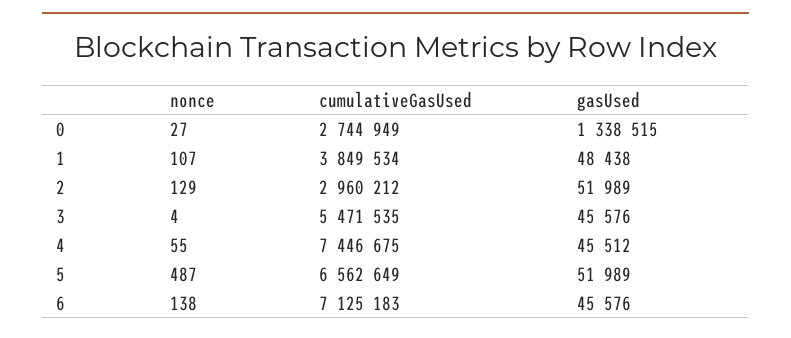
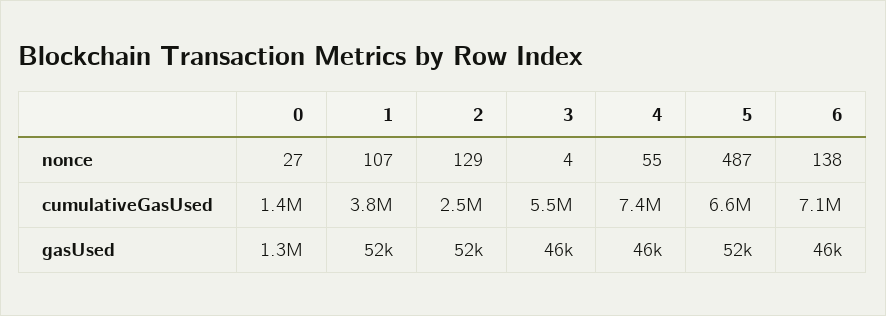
  {
    "nonce": {
      "0": 27,
      "1": 107,
      "2": 129,
      "3": 4,
      "4": 55,
      "5": 487,
      "6": 138
    },
    "cumulativeGasUsed": {
-     "0": 2744949,
+     "0": 1400000,
      "1": 3849534,
-     "2": 2960212,
+     "2": 2500000,
      "3": 5471535,
      "4": 7446675,
      "5": 6562649,
      "6": 7125183
    },
    "gasUsed": {
      "0": 1338515,
-     "1": 48438,
+     "1": 52000,
      "2": 51989,
      "3": 45576,
      "4": 45512,
      "5": 51989,
      "6": 45576
    }
  }

